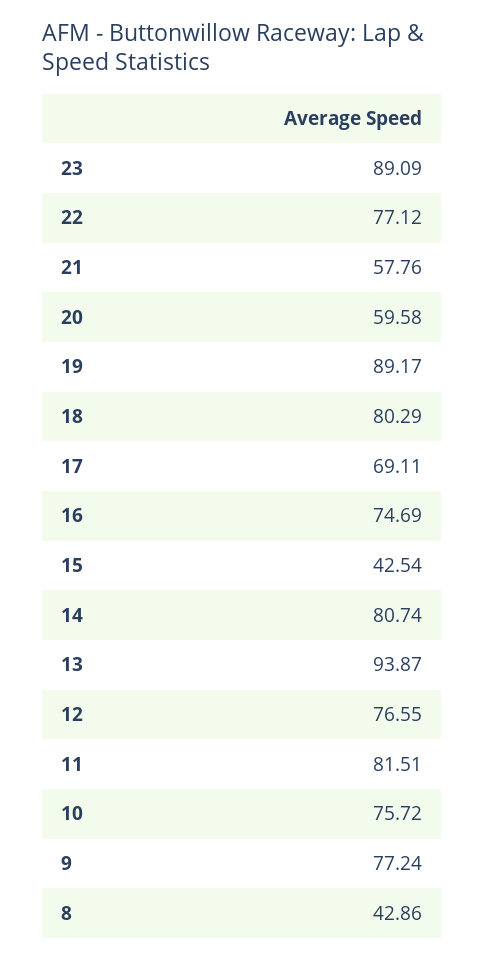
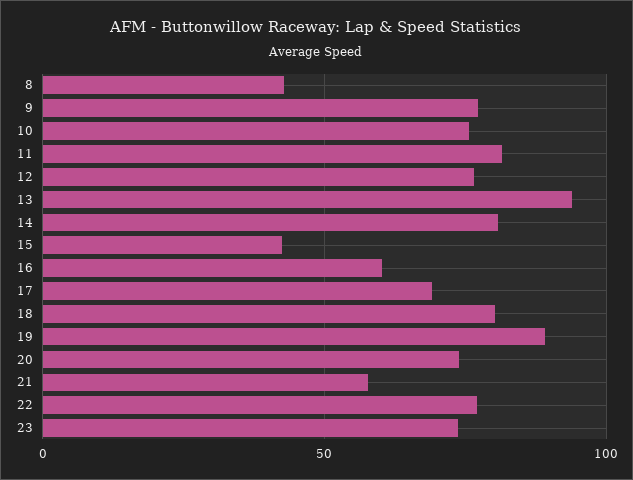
  {
-   "23": 89.09,
+   "23": 75,
    "22": 77.12,
    "21": 57.76,
-   "20": 59.58,
+   "20": 75,
    "19": 89.17,
    "18": 80.29,
    "17": 69.11,
-   "16": 74.69,
+   "16": 60,
    "15": 42.54,
    "14": 80.74,
    "13": 93.87,
    "12": 76.55,
    "11": 81.51,
    "10": 75.72,
    "9": 77.24,
    "8": 42.86
  }

